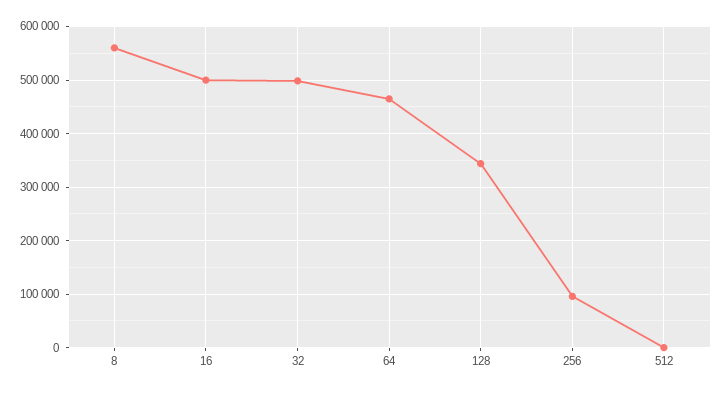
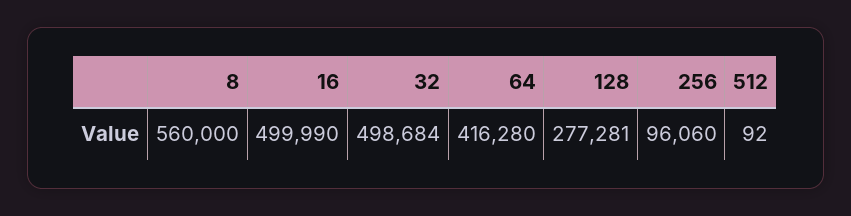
  {
    "8": 560000,
    "16": 499990,
    "32": 498684,
-   "64": 460000,
+   "64": 416280,
-   "128": 340000,
+   "128": 277281,
    "256": 96060,
    "512": 92
  }

